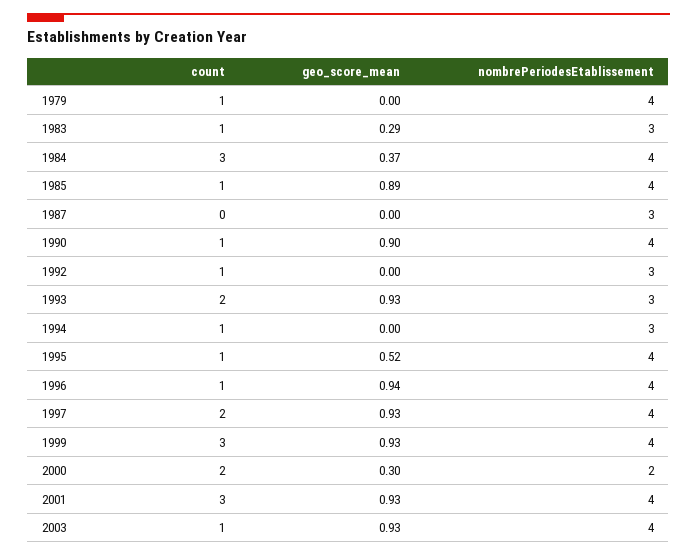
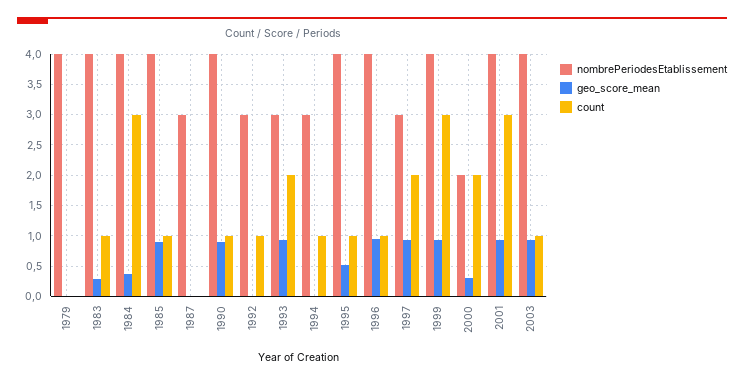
  {
    "count": {
-     "1979": 1,
+     "1979": 0,
      "1983": 1,
      "1984": 3,
      "1985": 1,
      "1987": 0,
      "1990": 1,
      "1992": 1,
      "1993": 2,
      "1994": 1,
      "1995": 1,
      "1996": 1,
      "1997": 2,
      "1999": 3,
      "2000": 2,
      "2001": 3,
      "2003": 1
    },
    "geo_score_mean": {
      "1979": 0,
      "1983": 0.29,
      "1984": 0.37,
      "1985": 0.89,
      "1987": 0,
      "1990": 0.9,
      "1992": 0,
      "1993": 0.93,
      "1994": 0,
      "1995": 0.52,
      "1996": 0.94,
      "1997": 0.93,
      "1999": 0.93,
      "2000": 0.3,
      "2001": 0.93,
      "2003": 0.93
    },
    "nombrePeriodesEtablissement": {
      "1979": 4,
-     "1983": 3,
+     "1983": 4,
      "1984": 4,
      "1985": 4,
      "1987": 3,
      "1990": 4,
      "1992": 3,
      "1993": 3,
      "1994": 3,
      "1995": 4,
      "1996": 4,
-     "1997": 4,
+     "1997": 3,
      "1999": 4,
      "2000": 2,
      "2001": 4,
      "2003": 4
    }
  }

